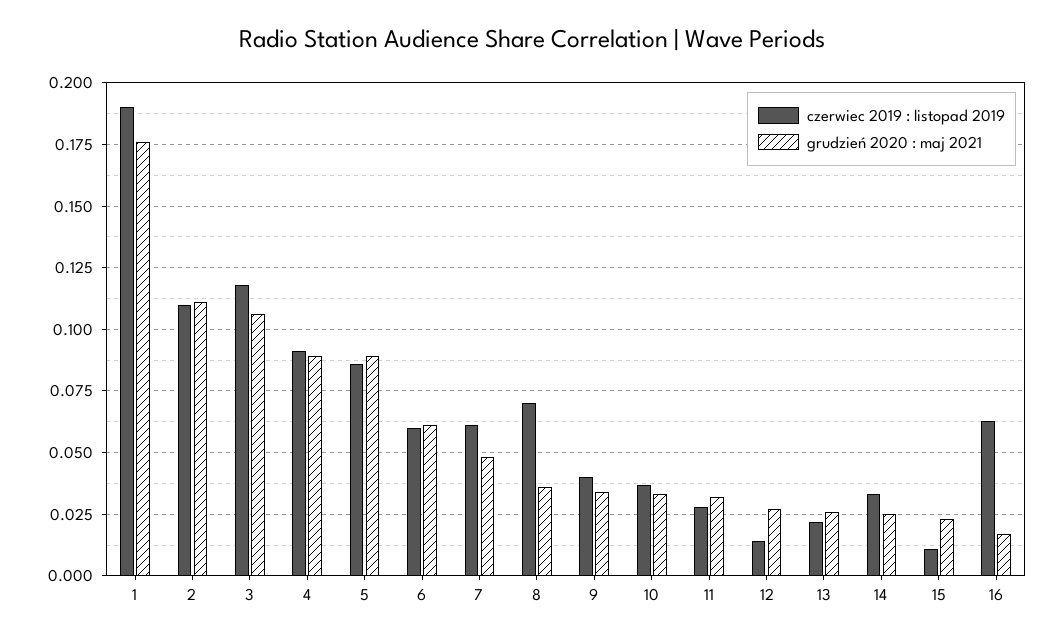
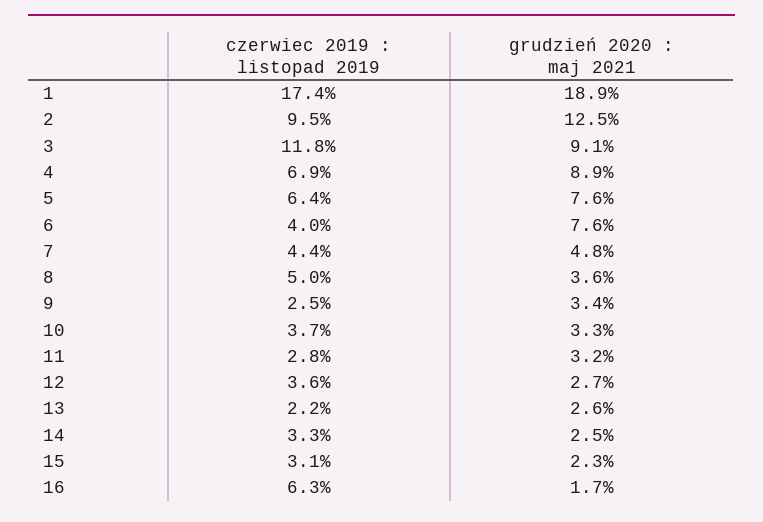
  {
    "czerwiec 2019 : listopad 2019": {
-     "1": 0.19,
+     "1": 0.174,
-     "2": 0.11,
+     "2": 0.095,
      "3": 0.118,
-     "4": 0.09,
+     "4": 0.069,
-     "5": 0.085,
+     "5": 0.064,
-     "6": 0.06,
+     "6": 0.04,
-     "7": 0.06,
+     "7": 0.044,
-     "8": 0.07,
+     "8": 0.05,
-     "9": 0.04,
+     "9": 0.025,
      "10": 0.037,
      "11": 0.028,
-     "12": 0.015,
+     "12": 0.036,
      "13": 0.022,
      "14": 0.033,
-     "15": 0.01,
+     "15": 0.031,
      "16": 0.063
    },
    "grudzień 2020 : maj 2021": {
-     "1": 0.175,
+     "1": 0.189,
-     "2": 0.11,
+     "2": 0.125,
-     "3": 0.105,
+     "3": 0.091,
      "4": 0.089,
-     "5": 0.09,
+     "5": 0.076,
-     "6": 0.06,
+     "6": 0.076,
      "7": 0.048,
      "8": 0.036,
      "9": 0.034,
      "10": 0.033,
      "11": 0.032,
      "12": 0.027,
      "13": 0.026,
      "14": 0.025,
      "15": 0.023,
      "16": 0.017
    }
  }

